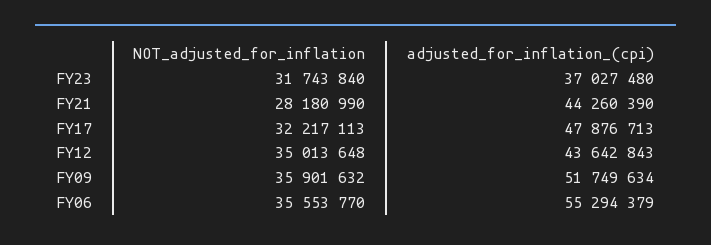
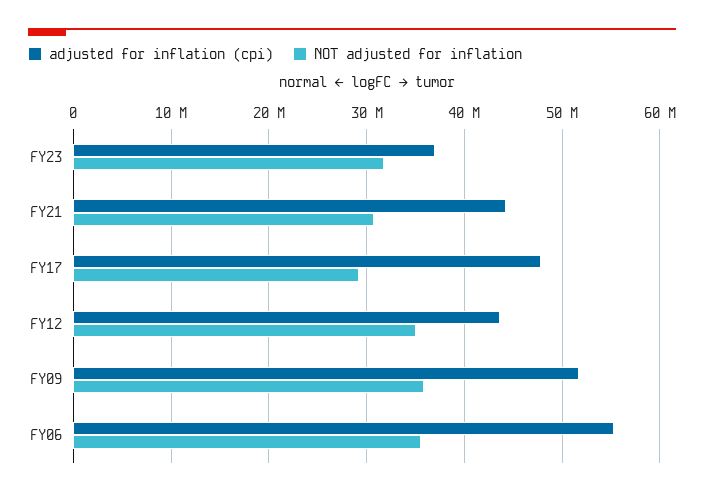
  {
    "NOT_adjusted_for_inflation": {
      "FY23": 31743840,
-     "FY21": 28180990,
+     "FY21": 31000000,
-     "FY17": 32217113,
+     "FY17": 29000000,
      "FY12": 35013648,
      "FY09": 35901632,
      "FY06": 35553770
    },
    "adjusted_for_inflation_(cpi)": {
      "FY23": 37027480,
      "FY21": 44260390,
      "FY17": 47876713,
      "FY12": 43642843,
      "FY09": 51749634,
      "FY06": 55294379
    }
  }

